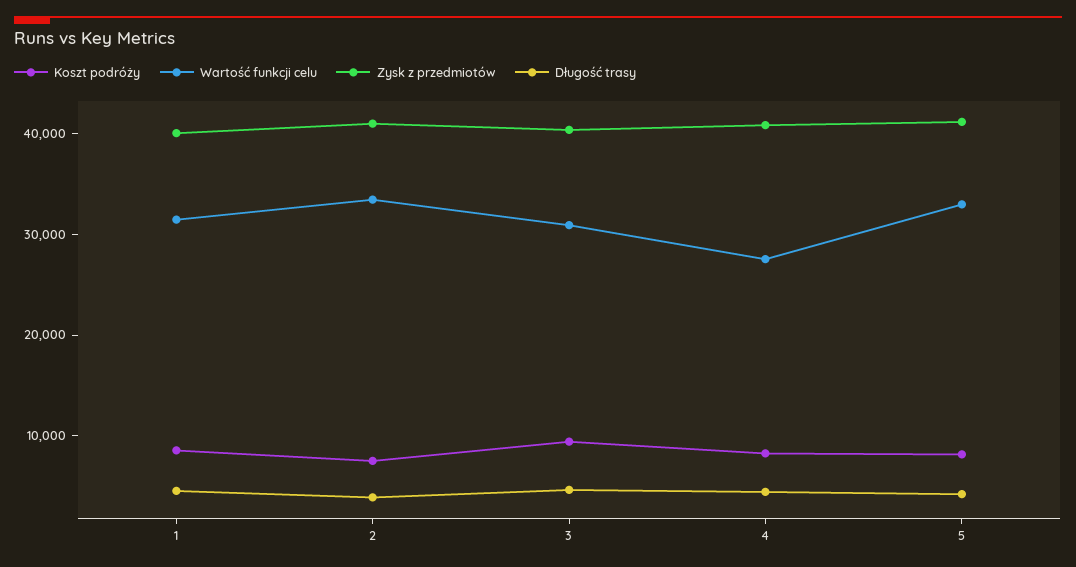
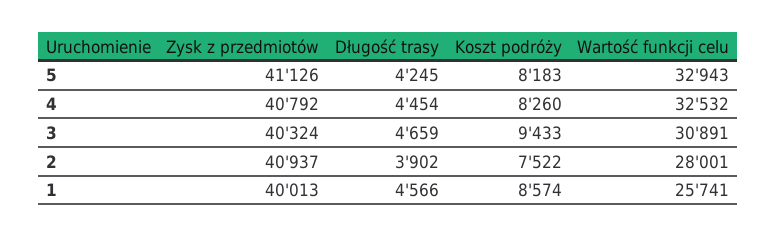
  {
    "Koszt podróży": {
      "1": 8574,
      "2": 7522,
      "3": 9433,
      "4": 8260,
      "5": 8183
    },
    "Wartość funkcji celu": {
-     "1": 32000,
+     "1": 25741,
-     "2": 34000,
+     "2": 28001,
      "3": 30891,
-     "4": 28000,
+     "4": 32532,
      "5": 32943
    },
    "Zysk z przedmiotów": {
      "1": 40013,
      "2": 40937,
      "3": 40324,
      "4": 40792,
      "5": 41126
    },
    "Długość trasy": {
      "1": 4566,
      "2": 3902,
      "3": 4659,
      "4": 4454,
      "5": 4245
    }
  }

